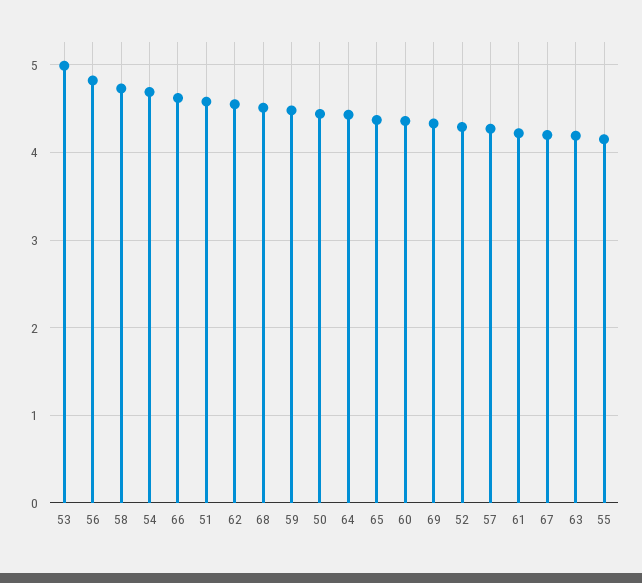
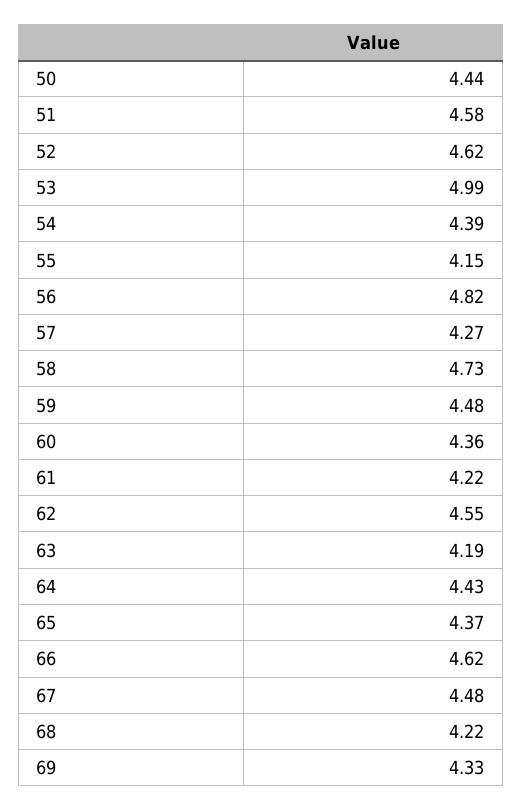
  {
    "53": 4.99,
    "56": 4.82,
    "58": 4.73,
-   "54": 4.7,
+   "54": 4.39,
    "66": 4.62,
    "51": 4.58,
    "62": 4.55,
-   "68": 4.5,
+   "68": 4.22,
    "59": 4.48,
    "50": 4.44,
    "64": 4.43,
    "65": 4.37,
    "60": 4.36,
    "69": 4.33,
-   "52": 4.3,
+   "52": 4.62,
    "57": 4.27,
    "61": 4.22,
-   "67": 4.2,
+   "67": 4.48,
    "63": 4.19,
    "55": 4.15
  }

